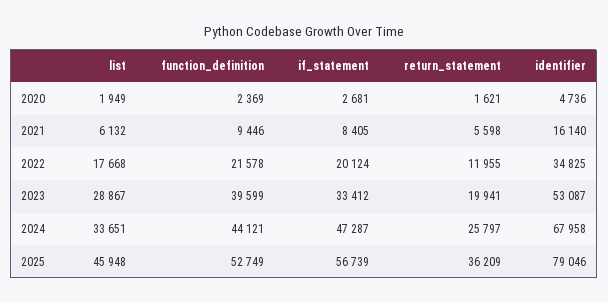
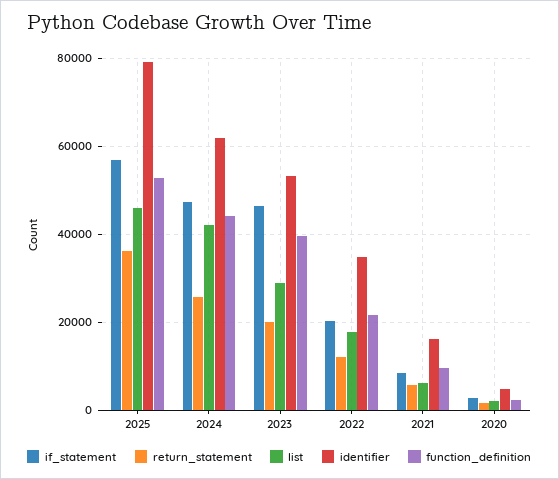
  {
    "list": {
      "2020": 1949,
      "2021": 6132,
      "2022": 17668,
      "2023": 28867,
-     "2024": 33651,
+     "2024": 42000,
      "2025": 45948
    },
    "function_definition": {
      "2020": 2369,
      "2021": 9446,
      "2022": 21578,
      "2023": 39599,
      "2024": 44121,
      "2025": 52749
    },
    "if_statement": {
      "2020": 2681,
      "2021": 8405,
      "2022": 20124,
-     "2023": 33412,
+     "2023": 46000,
      "2024": 47287,
      "2025": 56739
    },
    "return_statement": {
      "2020": 1621,
      "2021": 5598,
      "2022": 11955,
      "2023": 19941,
      "2024": 25797,
      "2025": 36209
    },
    "identifier": {
      "2020": 4736,
      "2021": 16140,
      "2022": 34825,
      "2023": 53087,
-     "2024": 67958,
+     "2024": 62000,
      "2025": 79046
    }
  }

